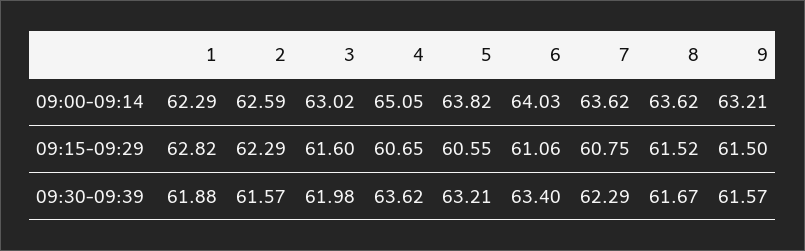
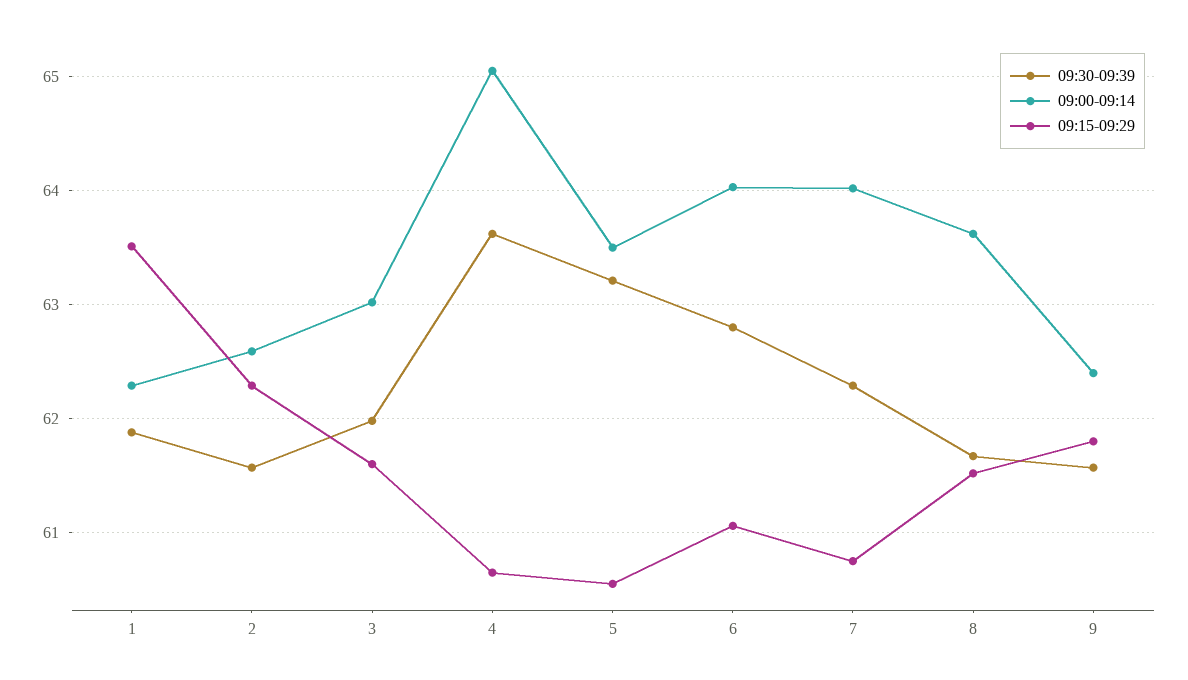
  {
    "09:00-09:14": {
      "1": 62.29,
      "2": 62.59,
      "3": 63.02,
      "4": 65.05,
-     "5": 63.82,
+     "5": 63.5,
      "6": 64.03,
-     "7": 63.62,
+     "7": 64,
      "8": 63.62,
-     "9": 63.21
+     "9": 62.4
    },
    "09:15-09:29": {
-     "1": 62.82,
+     "1": 63.5,
      "2": 62.29,
      "3": 61.6,
      "4": 60.65,
      "5": 60.55,
      "6": 61.06,
      "7": 60.75,
      "8": 61.52,
-     "9": 61.5
+     "9": 61.8
    },
    "09:30-09:39": {
      "1": 61.88,
      "2": 61.57,
      "3": 61.98,
      "4": 63.62,
      "5": 63.21,
-     "6": 63.4,
+     "6": 62.8,
      "7": 62.29,
      "8": 61.67,
      "9": 61.57
    }
  }

